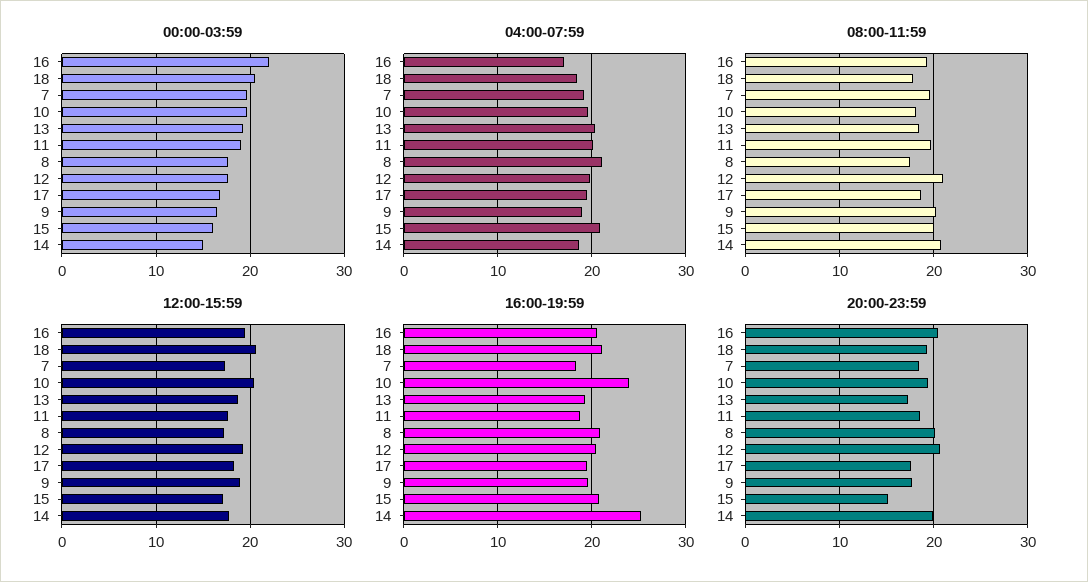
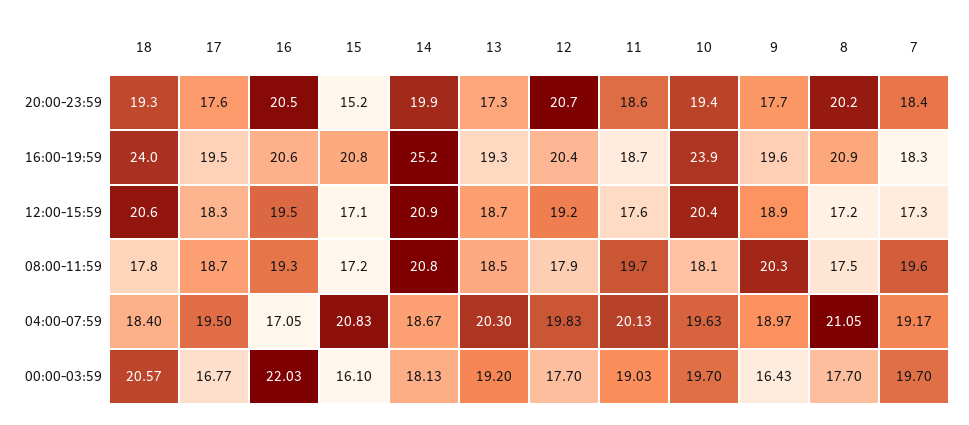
  {
    "00:00-03:59": {
      "16": 22.03,
      "18": 20.57,
      "7": 19.7,
      "10": 19.7,
      "13": 19.2,
      "11": 19.03,
      "8": 17.7,
      "12": 17.7,
      "17": 16.77,
      "9": 16.43,
      "15": 16.1,
-     "14": 15
+     "14": 18.13
    },
    "04:00-07:59": {
      "16": 17.05,
      "18": 18.4,
      "7": 19.17,
      "10": 19.63,
      "13": 20.3,
      "11": 20.13,
      "8": 21.05,
      "12": 19.83,
      "17": 19.5,
      "9": 18.97,
      "15": 20.83,
      "14": 18.67
    },
    "08:00-11:59": {
      "16": 19.3,
      "18": 17.8,
      "7": 19.6,
      "10": 18.1,
      "13": 18.5,
      "11": 19.7,
      "8": 17.5,
-     "12": 21,
+     "12": 17.9,
      "17": 18.7,
      "9": 20.3,
-     "15": 20,
+     "15": 17.2,
      "14": 20.8
    },
    "12:00-15:59": {
      "16": 19.5,
      "18": 20.6,
      "7": 17.3,
      "10": 20.4,
      "13": 18.7,
      "11": 17.6,
      "8": 17.2,
      "12": 19.2,
      "17": 18.3,
      "9": 18.9,
      "15": 17.1,
-     "14": 18
+     "14": 20.9
    },
    "16:00-19:59": {
      "16": 20.6,
-     "18": 21,
+     "18": 24,
      "7": 18.3,
      "10": 23.9,
      "13": 19.3,
      "11": 18.7,
      "8": 20.9,
      "12": 20.4,
      "17": 19.5,
      "9": 19.6,
      "15": 20.8,
      "14": 25.2
    },
    "20:00-23:59": {
      "16": 20.5,
      "18": 19.3,
      "7": 18.4,
      "10": 19.4,
      "13": 17.3,
      "11": 18.6,
      "8": 20.2,
      "12": 20.7,
      "17": 17.6,
      "9": 17.7,
      "15": 15.2,
      "14": 19.9
    }
  }

